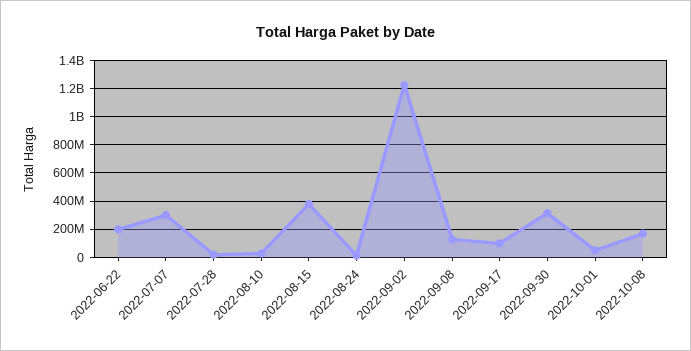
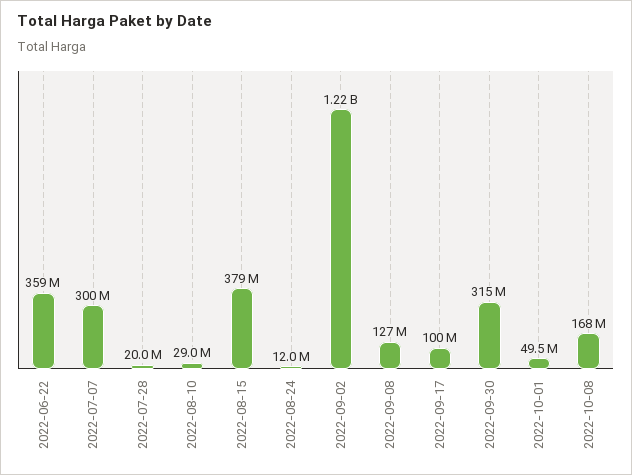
  {
-   "2022-06-22": 200000000,
+   "2022-06-22": 359000000,
    "2022-07-07": 300000000,
    "2022-07-28": 20000000,
    "2022-08-10": 29000000,
    "2022-08-15": 379000000,
    "2022-08-24": 12000000,
    "2022-09-02": 1220000000,
    "2022-09-08": 127000000,
    "2022-09-17": 100000000,
    "2022-09-30": 315000000,
    "2022-10-01": 49500000,
    "2022-10-08": 168000000
  }

